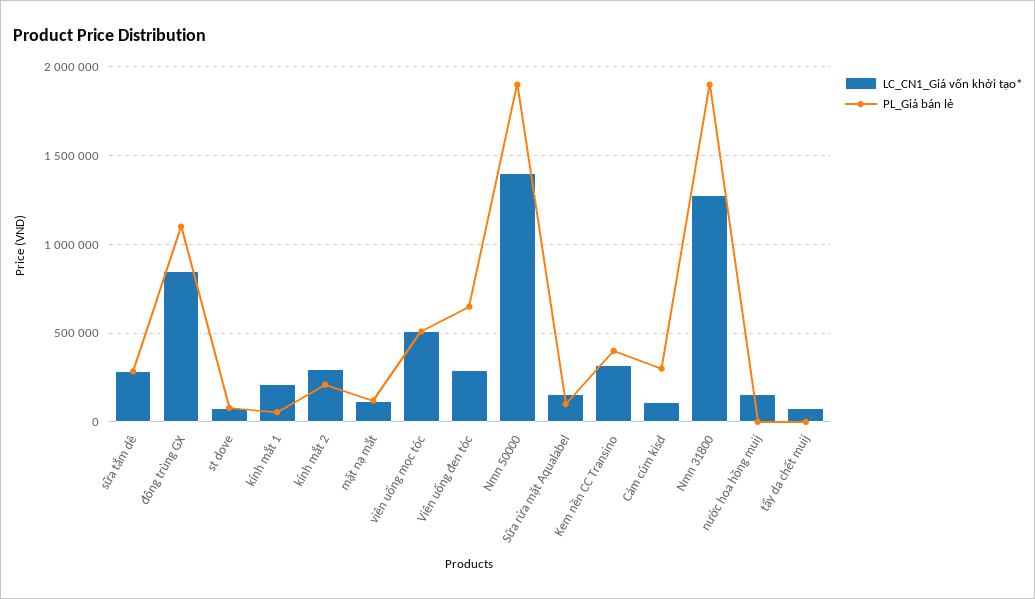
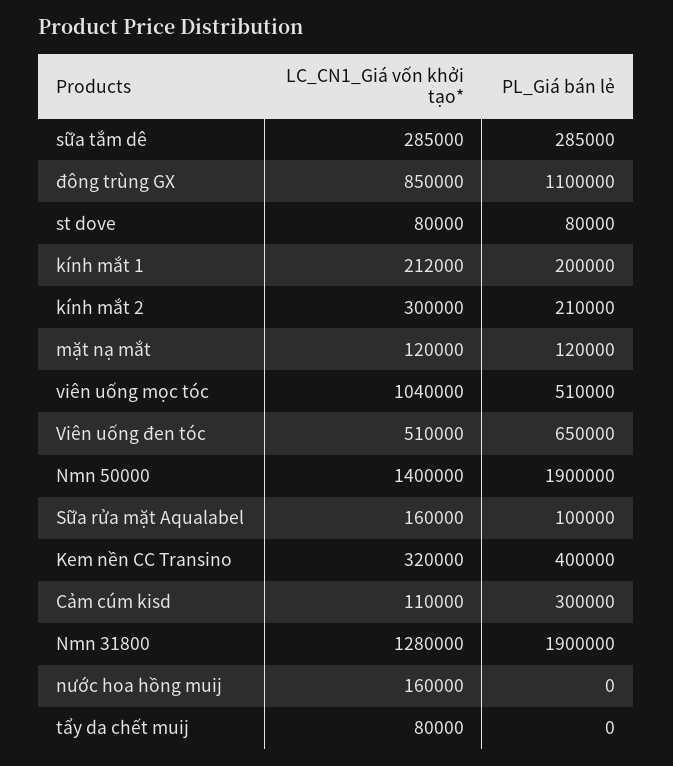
  {
    "LC_CN1_Giá vốn khởi tạo*": {
      "sữa tắm dê": 285000,
      "đông trùng GX": 850000,
      "st dove": 80000,
      "kính mắt 1": 212000,
      "kính mắt 2": 300000,
      "mặt nạ mắt": 120000,
-     "viên uống mọc tóc": 500000,
+     "viên uống mọc tóc": 1040000,
-     "Viên uống đen tóc": 300000,
+     "Viên uống đen tóc": 510000,
      "Nmn 50000": 1400000,
      "Sữa rửa mặt Aqualabel": 160000,
      "Kem nền CC Transino": 320000,
      "Cảm cúm kisd": 110000,
      "Nmn 31800": 1280000,
      "nước hoa hồng muij": 160000,
      "tẩy da chết muij": 80000
    },
    "PL_Giá bán lẻ": {
      "sữa tắm dê": 285000,
      "đông trùng GX": 1100000,
      "st dove": 80000,
-     "kính mắt 1": 50000,
+     "kính mắt 1": 200000,
      "kính mắt 2": 210000,
      "mặt nạ mắt": 120000,
      "viên uống mọc tóc": 510000,
      "Viên uống đen tóc": 650000,
      "Nmn 50000": 1900000,
      "Sữa rửa mặt Aqualabel": 100000,
      "Kem nền CC Transino": 400000,
      "Cảm cúm kisd": 300000,
      "Nmn 31800": 1900000,
      "nước hoa hồng muij": 0,
      "tẩy da chết muij": 0
    }
  }

